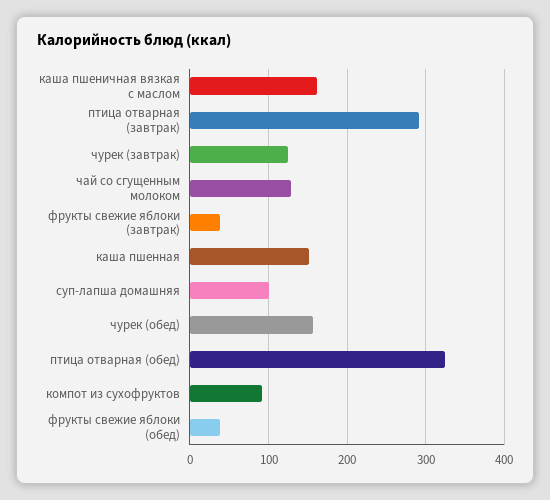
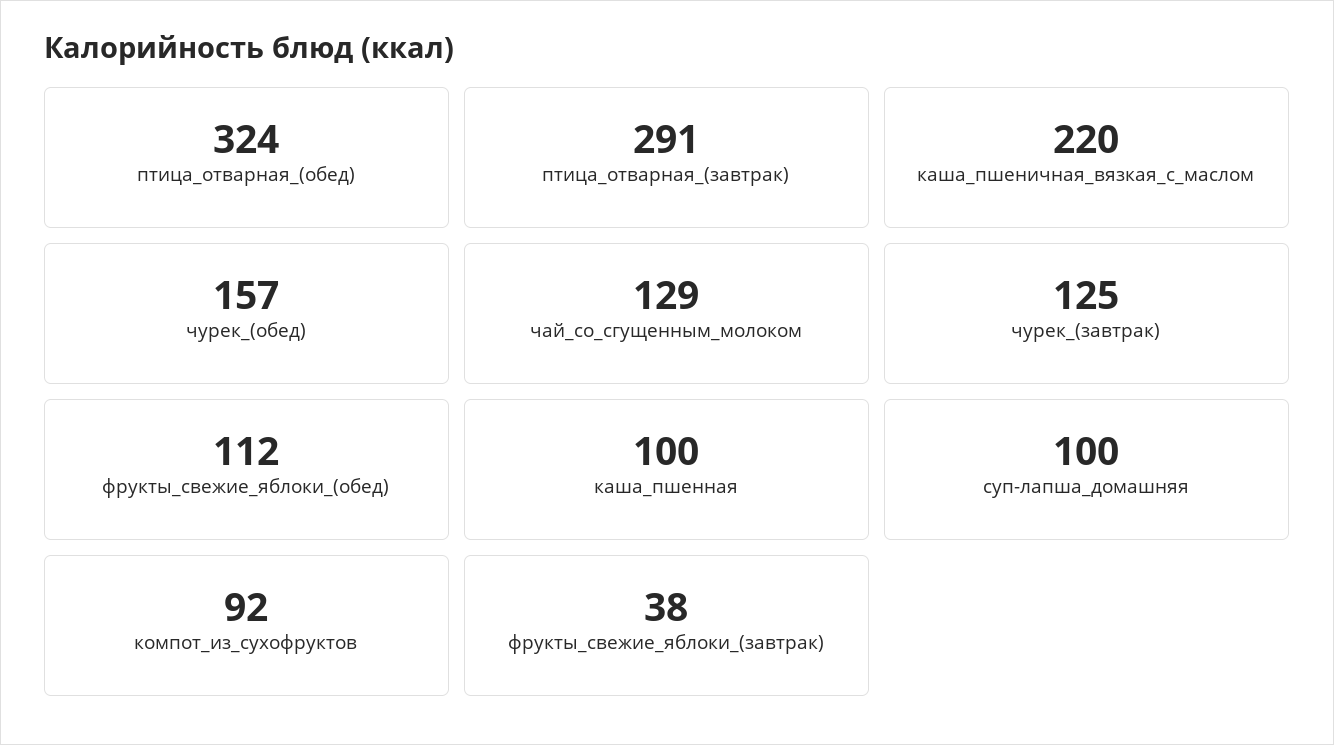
  {
-   "каша пшеничная вязкая с маслом": 160,
+   "каша пшеничная вязкая с маслом": 220,
    "птица отварная (завтрак)": 291,
    "чурек (завтрак)": 125,
    "чай со сгущенным молоком": 129,
    "фрукты свежие яблоки (завтрак)": 38,
-   "каша пшенная": 150,
+   "каша пшенная": 100,
    "суп-лапша домашняя": 100,
    "чурек (обед)": 157,
    "птица отварная (обед)": 324,
    "компот из сухофруктов": 92,
-   "фрукты свежие яблоки (обед)": 40
+   "фрукты свежие яблоки (обед)": 112
  }

